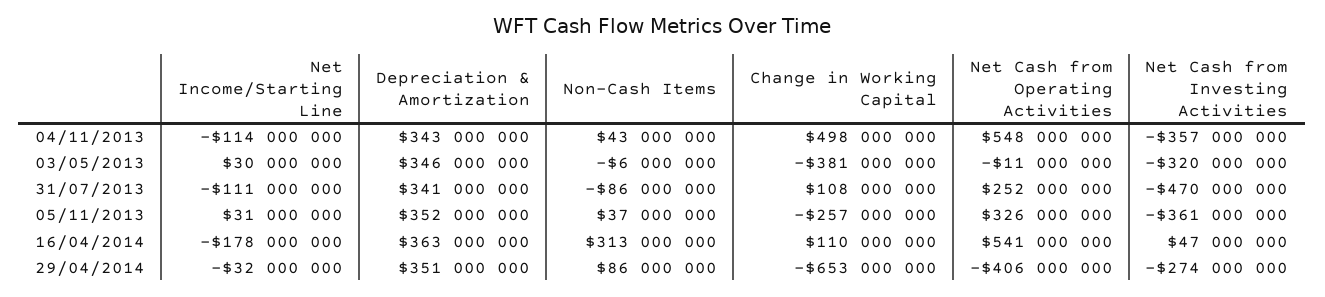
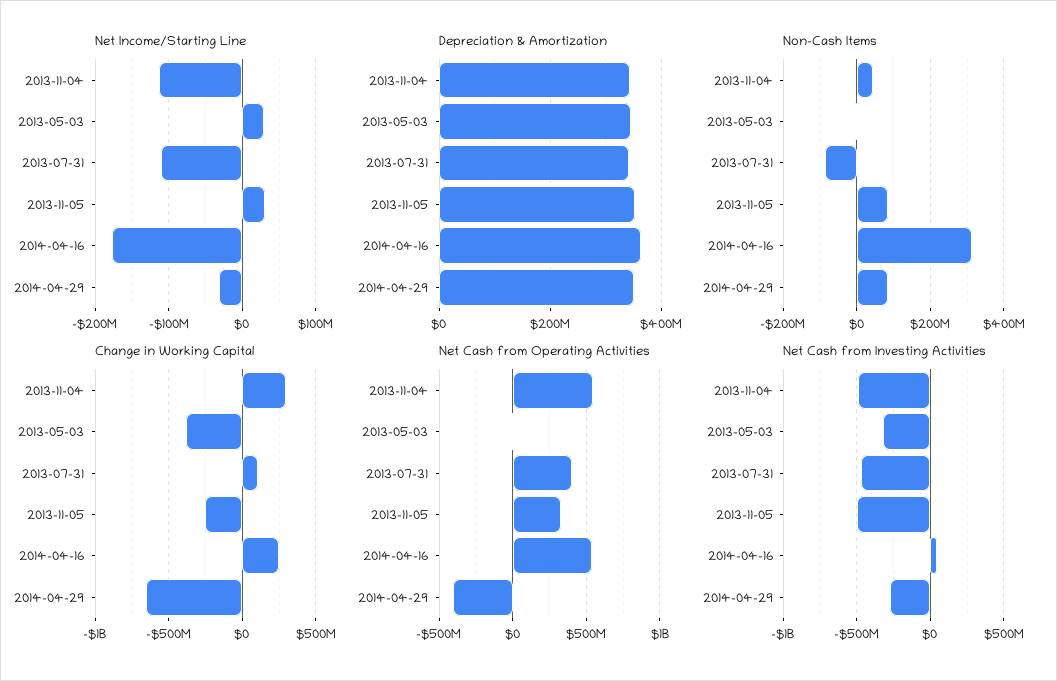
  {
    "Net Income/Starting Line": {
      "04/11/2013": -114000000,
      "03/05/2013": 30000000,
      "31/07/2013": -111000000,
      "05/11/2013": 31000000,
      "16/04/2014": -178000000,
      "29/04/2014": -32000000
    },
    "Depreciation & Amortization": {
      "04/11/2013": 343000000,
      "03/05/2013": 346000000,
      "31/07/2013": 341000000,
      "05/11/2013": 352000000,
      "16/04/2014": 363000000,
      "29/04/2014": 351000000
    },
    "Non-Cash Items": {
      "04/11/2013": 43000000,
      "03/05/2013": -6000000,
      "31/07/2013": -86000000,
-     "05/11/2013": 37000000,
+     "05/11/2013": 80000000,
      "16/04/2014": 313000000,
      "29/04/2014": 86000000
    },
    "Change in Working Capital": {
-     "04/11/2013": 498000000,
+     "04/11/2013": 300000000,
      "03/05/2013": -381000000,
      "31/07/2013": 108000000,
      "05/11/2013": -257000000,
-     "16/04/2014": 110000000,
+     "16/04/2014": 250000000,
      "29/04/2014": -653000000
    },
    "Net Cash from Operating Activities": {
      "04/11/2013": 548000000,
      "03/05/2013": -11000000,
-     "31/07/2013": 252000000,
+     "31/07/2013": 400000000,
      "05/11/2013": 326000000,
      "16/04/2014": 541000000,
      "29/04/2014": -406000000
    },
    "Net Cash from Investing Activities": {
-     "04/11/2013": -357000000,
+     "04/11/2013": -500000000,
      "03/05/2013": -320000000,
      "31/07/2013": -470000000,
-     "05/11/2013": -361000000,
+     "05/11/2013": -500000000,
      "16/04/2014": 47000000,
      "29/04/2014": -274000000
    }
  }

